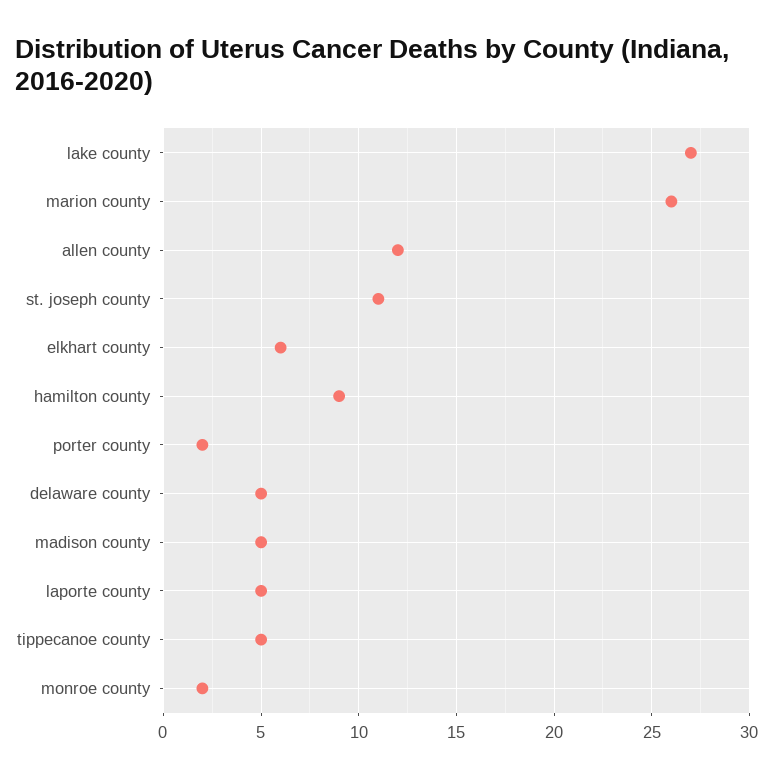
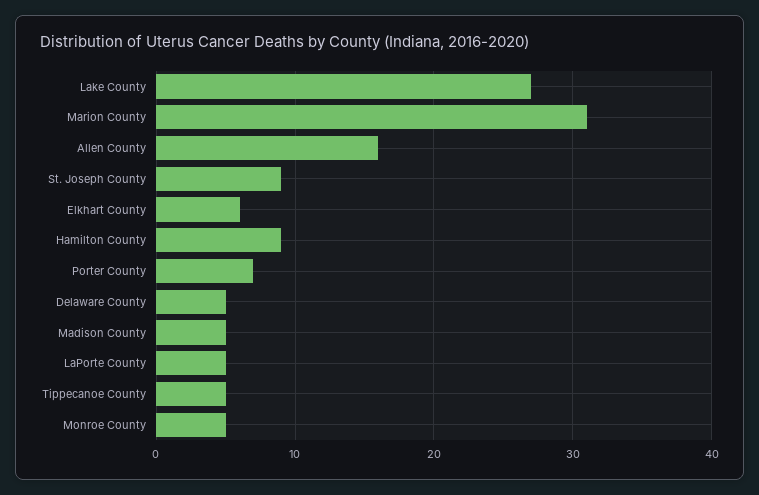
  {
    "lake county": 27,
-   "marion county": 26,
+   "marion county": 31,
-   "allen county": 12,
+   "allen county": 16,
-   "st. joseph county": 11,
+   "st. joseph county": 9,
    "elkhart county": 6,
    "hamilton county": 9,
-   "porter county": 2,
+   "porter county": 7,
    "delaware county": 5,
    "madison county": 5,
    "laporte county": 5,
    "tippecanoe county": 5,
-   "monroe county": 2
+   "monroe county": 5
  }

